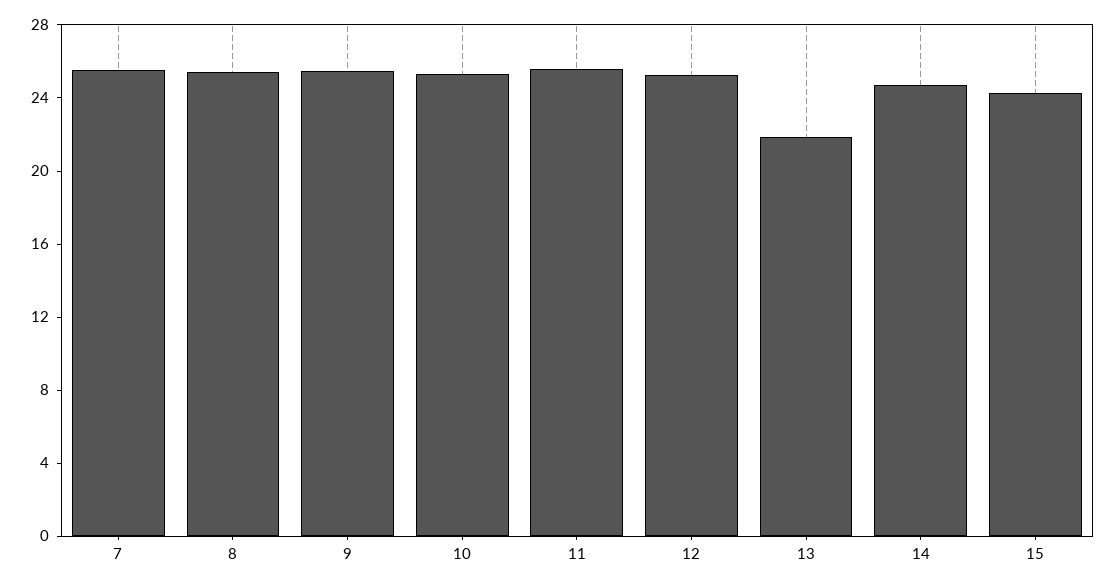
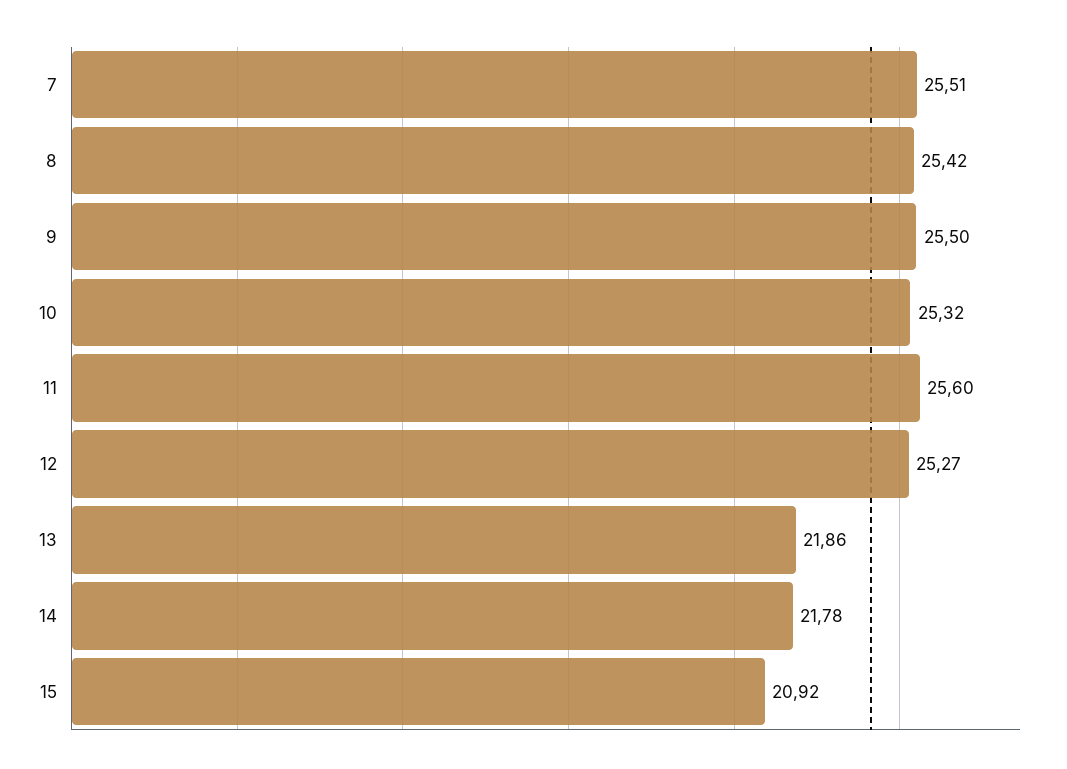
  {
    "7": 25.51,
    "8": 25.42,
    "9": 25.5,
    "10": 25.32,
    "11": 25.6,
    "12": 25.27,
    "13": 21.86,
-   "14": 25,
+   "14": 21.78,
-   "15": 24
+   "15": 20.92
  }

